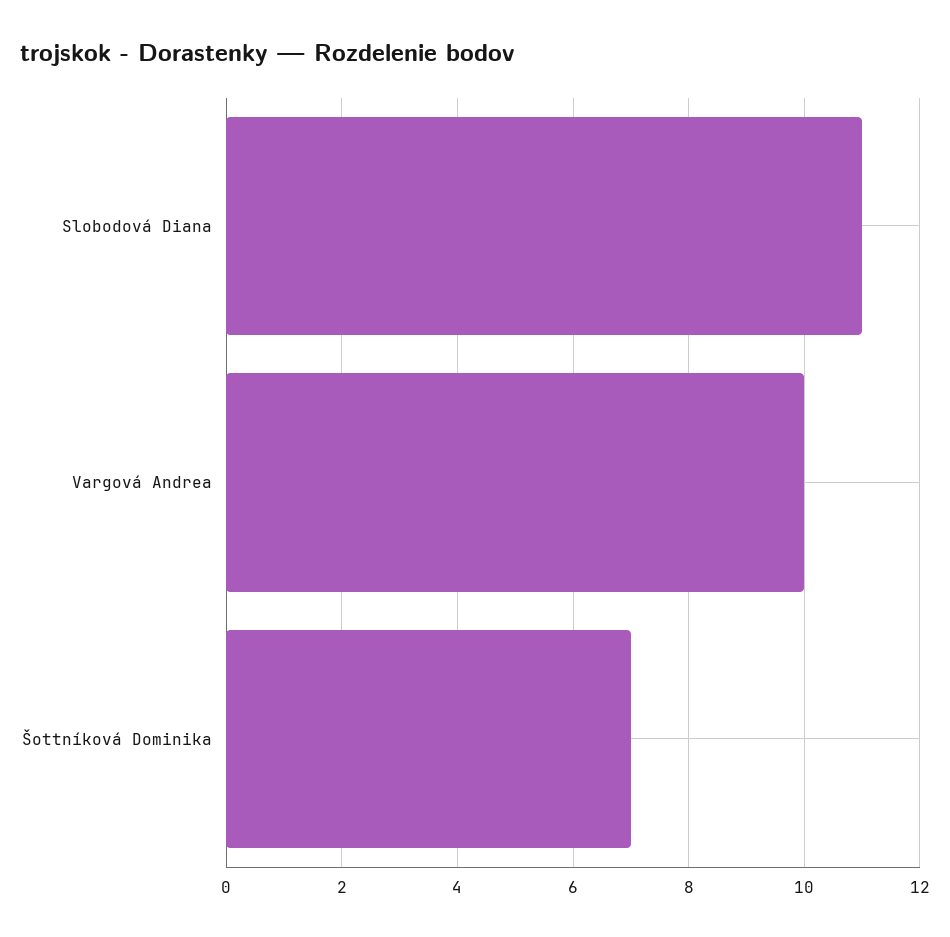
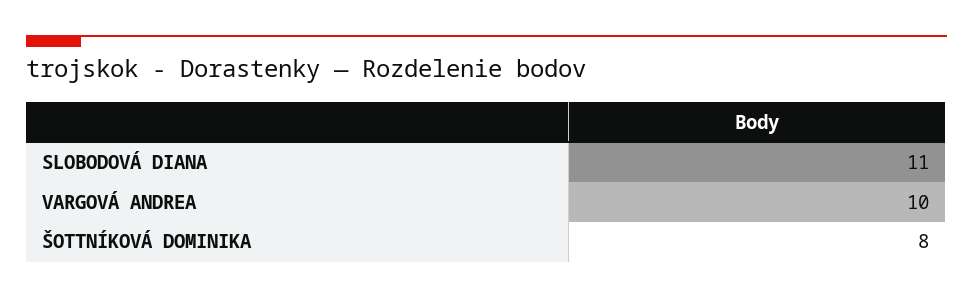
  {
    "Slobodová Diana": 11,
    "Vargová Andrea": 10,
-   "Šottníková Dominika": 7
+   "Šottníková Dominika": 8
  }

